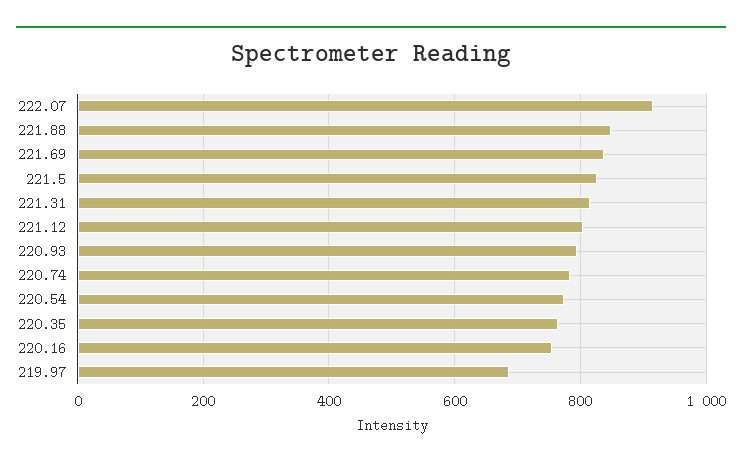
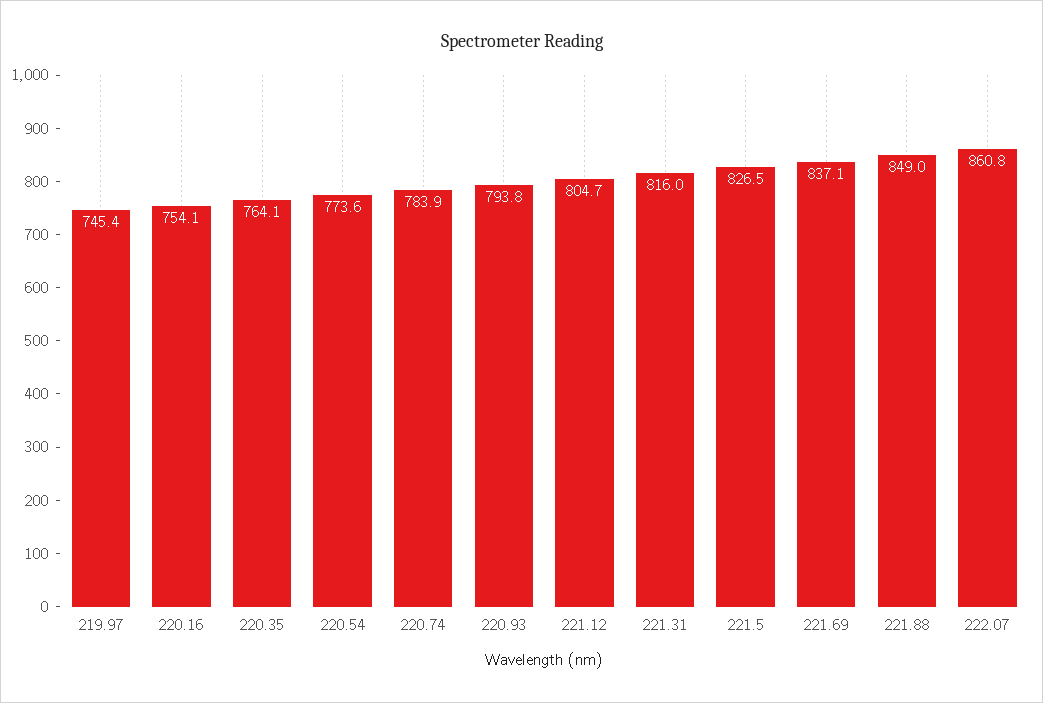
  {
-   "222.07": 920,
+   "222.07": 860.8,
    "221.88": 849,
    "221.69": 837.1,
    "221.5": 826.5,
    "221.31": 816,
    "221.12": 804.7,
    "220.93": 793.8,
    "220.74": 783.9,
    "220.54": 773.6,
    "220.35": 764.1,
    "220.16": 754.1,
-   "219.97": 680
+   "219.97": 745.4
  }

